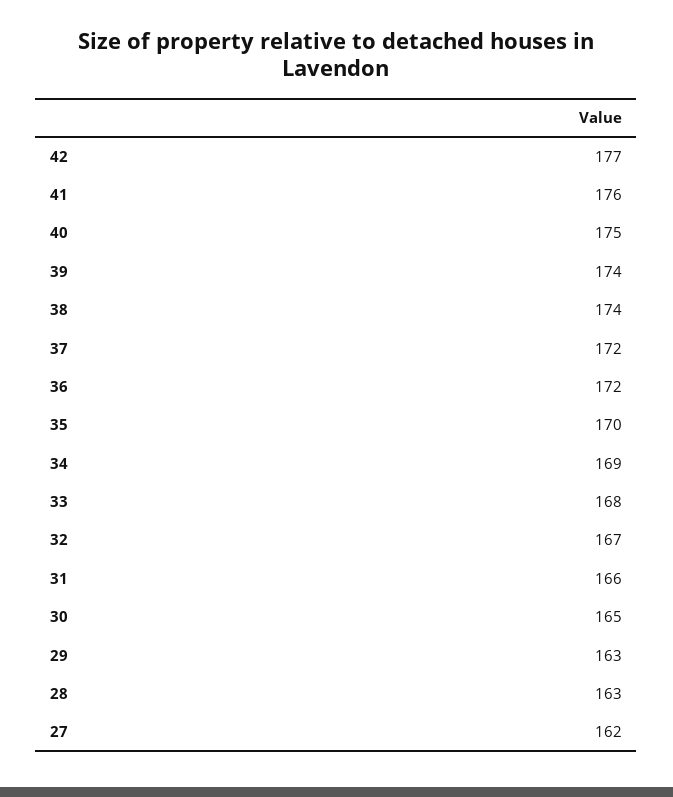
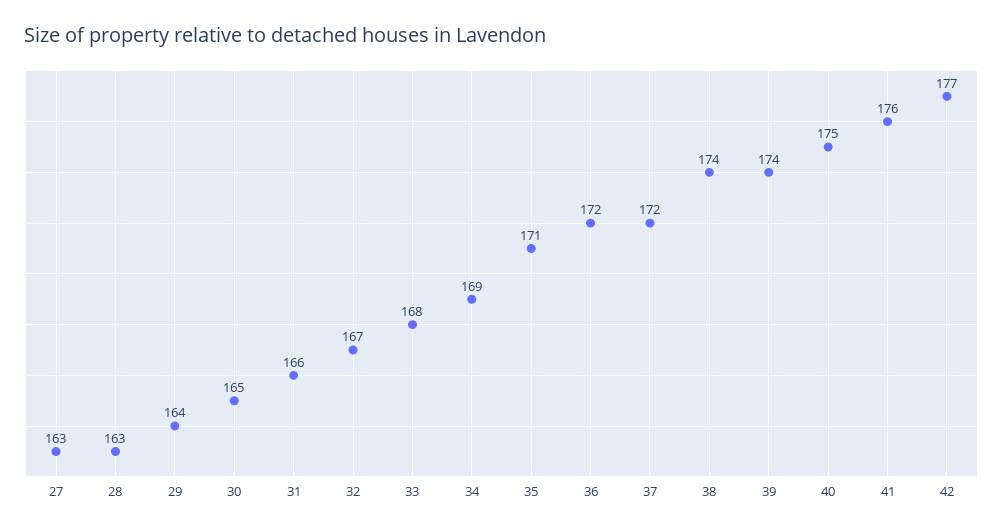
  {
    "42": 177,
    "41": 176,
    "40": 175,
    "39": 174,
    "38": 174,
    "37": 172,
    "36": 172,
-   "35": 170,
+   "35": 171,
    "34": 169,
    "33": 168,
    "32": 167,
    "31": 166,
    "30": 165,
-   "29": 163,
+   "29": 164,
    "28": 163,
-   "27": 162
+   "27": 163
  }

